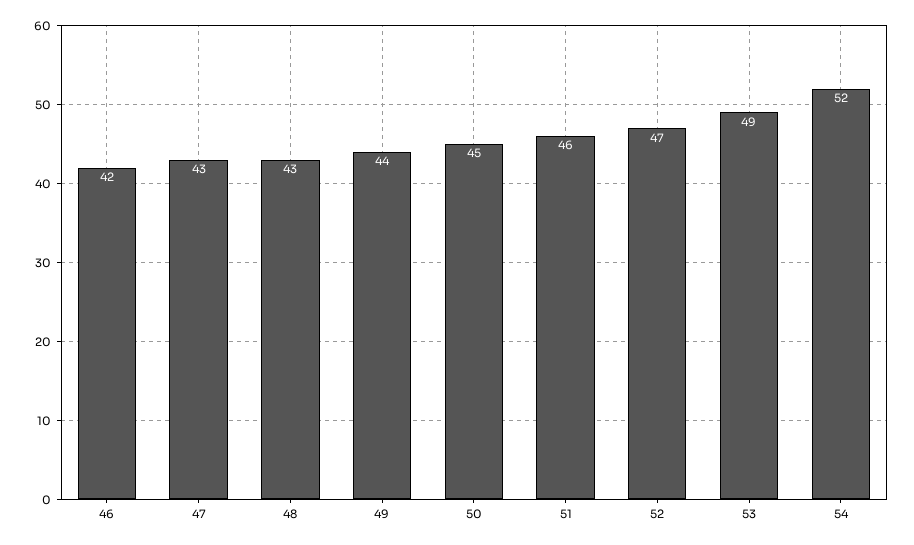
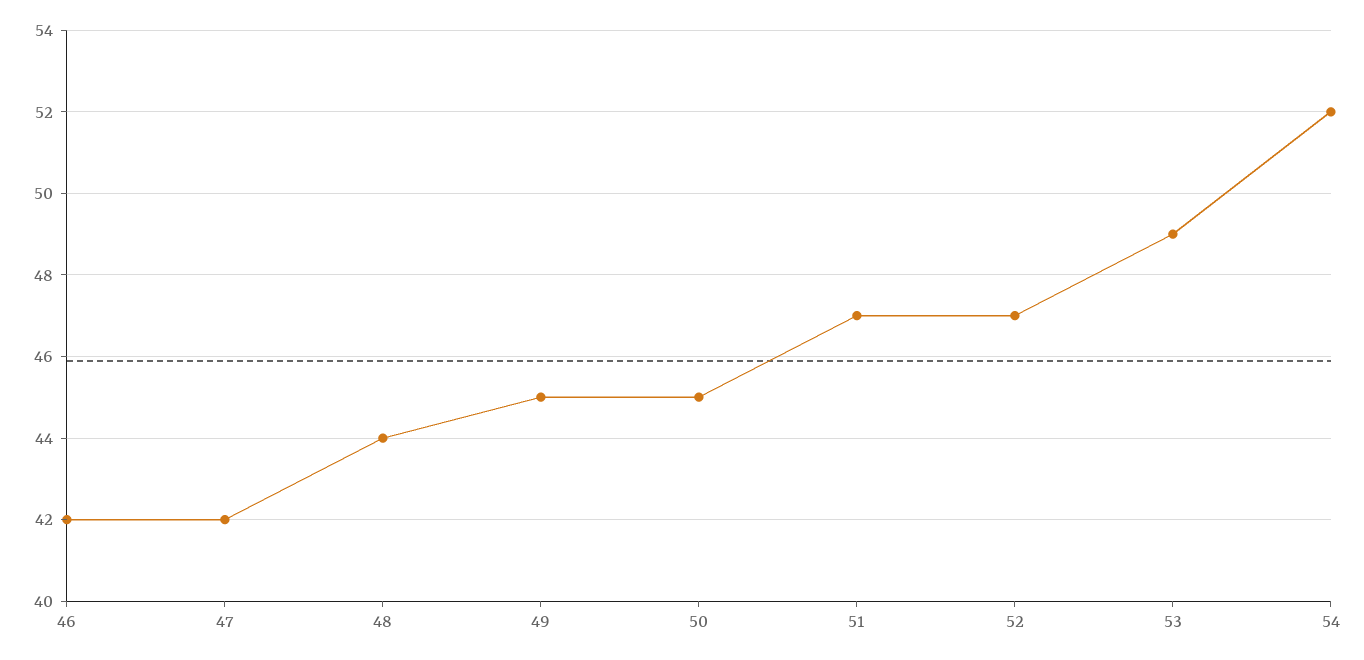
  {
    "46": 42,
-   "47": 43,
+   "47": 42,
-   "48": 43,
+   "48": 44,
-   "49": 44,
+   "49": 45,
    "50": 45,
-   "51": 46,
+   "51": 47,
    "52": 47,
    "53": 49,
    "54": 52
  }

